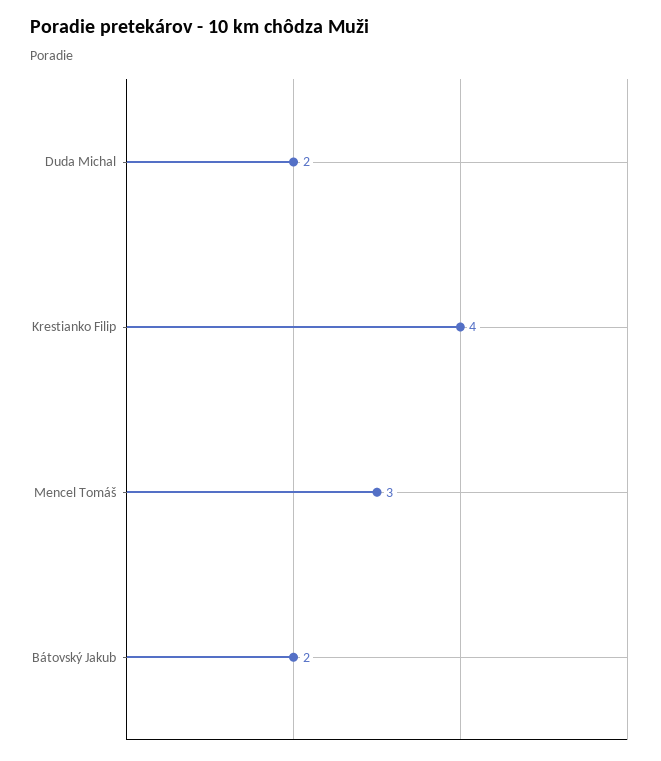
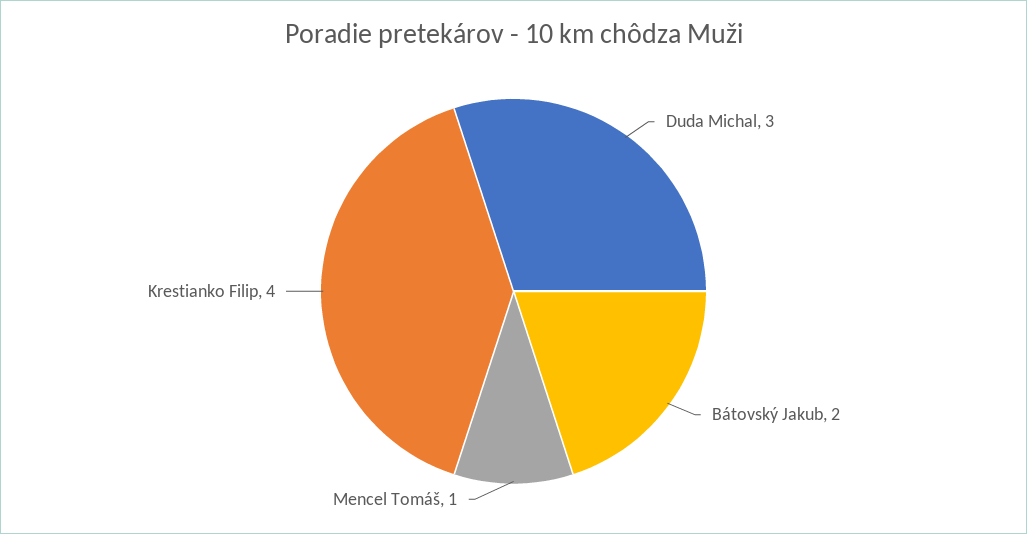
  {
-   "Duda Michal": 2,
+   "Duda Michal": 3,
    "Krestianko Filip": 4,
-   "Mencel Tomáš": 3,
+   "Mencel Tomáš": 1,
    "Bátovský Jakub": 2
  }

